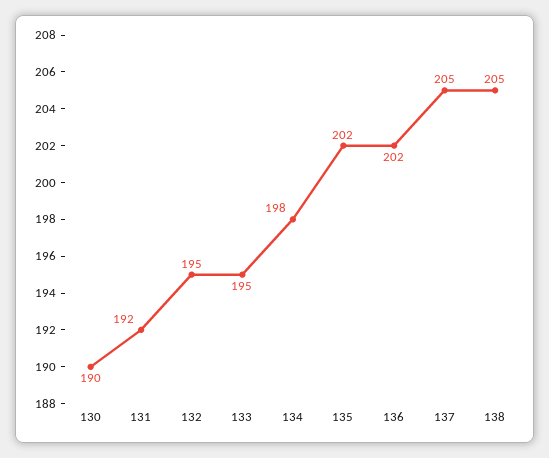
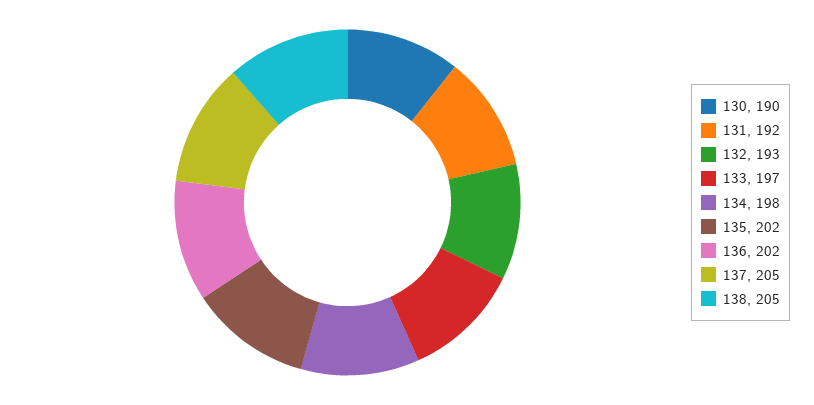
  {
    "130": 190,
    "131": 192,
-   "132": 195,
+   "132": 193,
-   "133": 195,
+   "133": 197,
    "134": 198,
    "135": 202,
    "136": 202,
    "137": 205,
    "138": 205
  }

